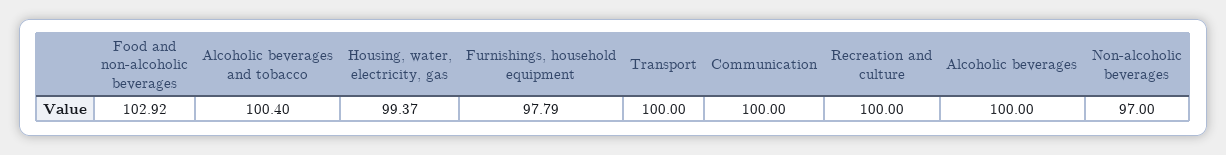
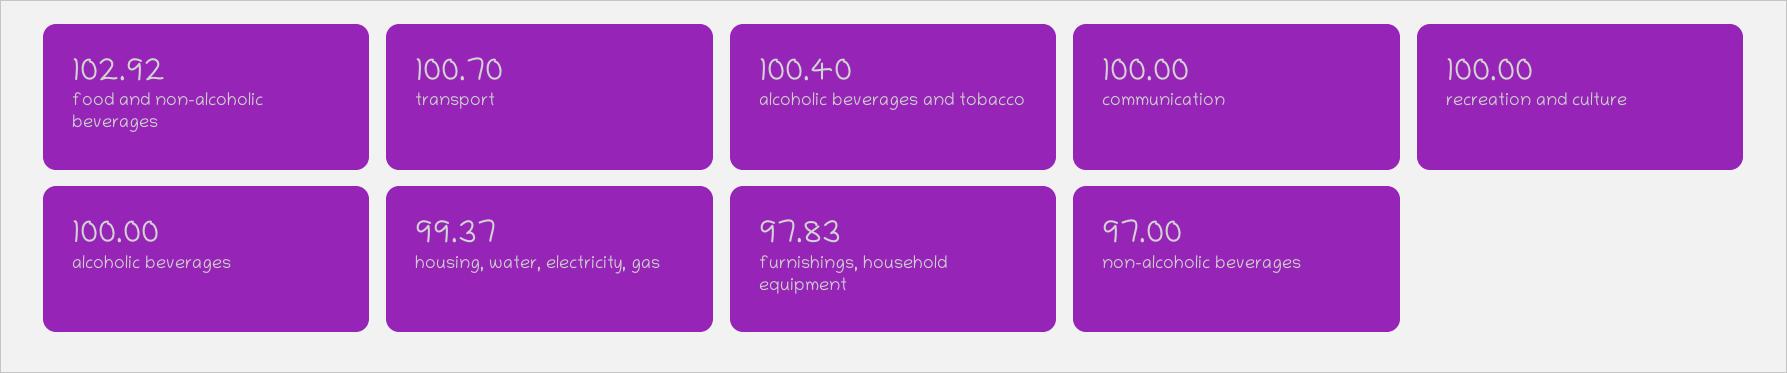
  {
    "Food and non-alcoholic beverages": 102.92,
    "Alcoholic beverages and tobacco": 100.4,
    "Housing, water, electricity, gas": 99.37,
-   "Furnishings, household equipment": 97.79,
+   "Furnishings, household equipment": 97.83,
-   "Transport": 100,
+   "Transport": 100.7,
    "Communication": 100,
    "Recreation and culture": 100,
    "Alcoholic beverages": 100,
    "Non-alcoholic beverages": 97
  }

